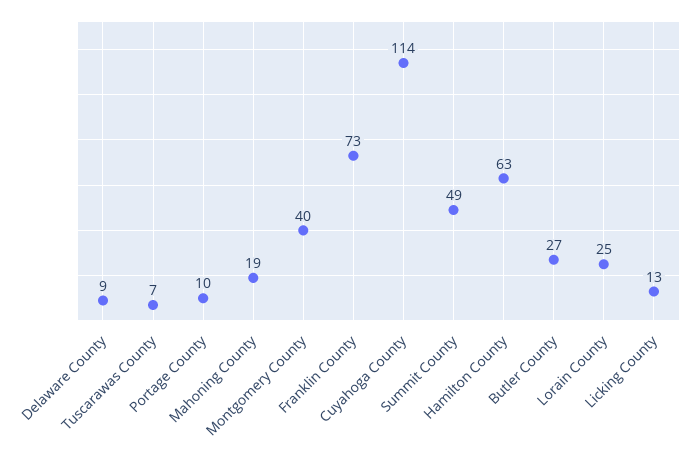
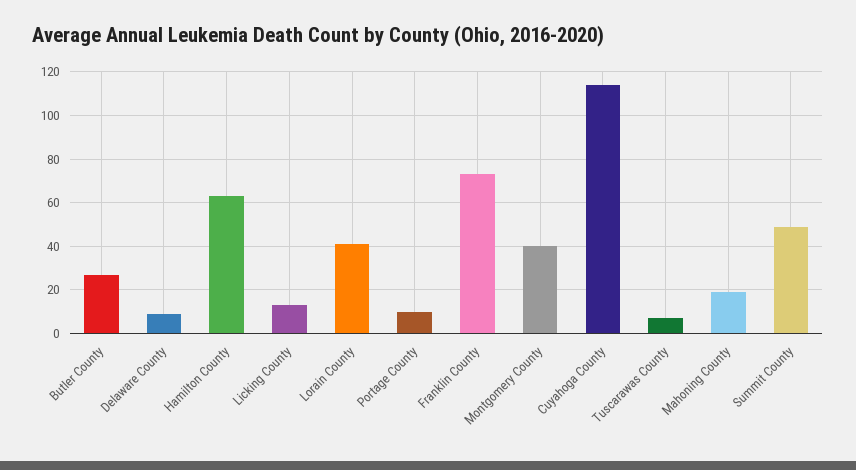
  {
    "Delaware County": 9,
    "Tuscarawas County": 7,
    "Portage County": 10,
    "Mahoning County": 19,
    "Montgomery County": 40,
    "Franklin County": 73,
    "Cuyahoga County": 114,
    "Summit County": 49,
    "Hamilton County": 63,
    "Butler County": 27,
-   "Lorain County": 25,
+   "Lorain County": 40,
    "Licking County": 13
  }

